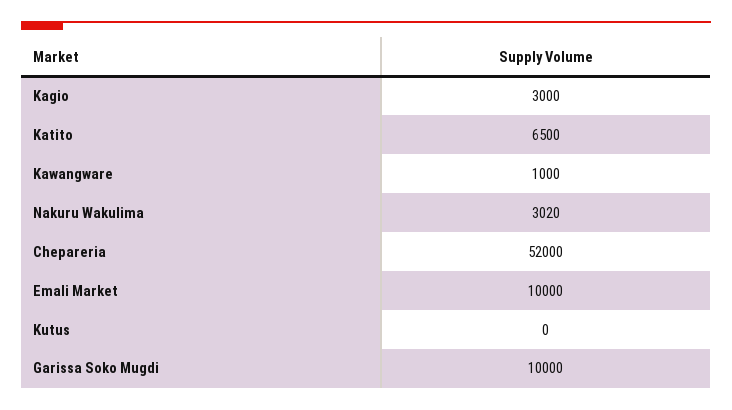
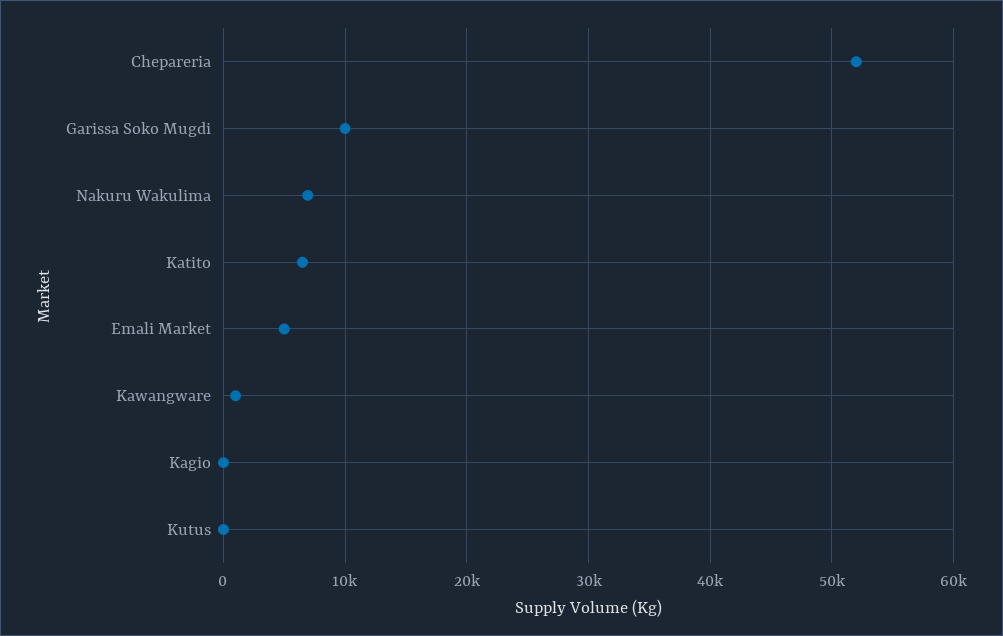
  {
-   "Kagio": 3000,
+   "Kagio": 0,
    "Katito": 6500,
    "Kawangware": 1000,
-   "Nakuru Wakulima": 3020,
+   "Nakuru Wakulima": 7000,
    "Chepareria": 52000,
-   "Emali Market": 10000,
+   "Emali Market": 5000,
    "Kutus": 0,
    "Garissa Soko Mugdi": 10000
  }

